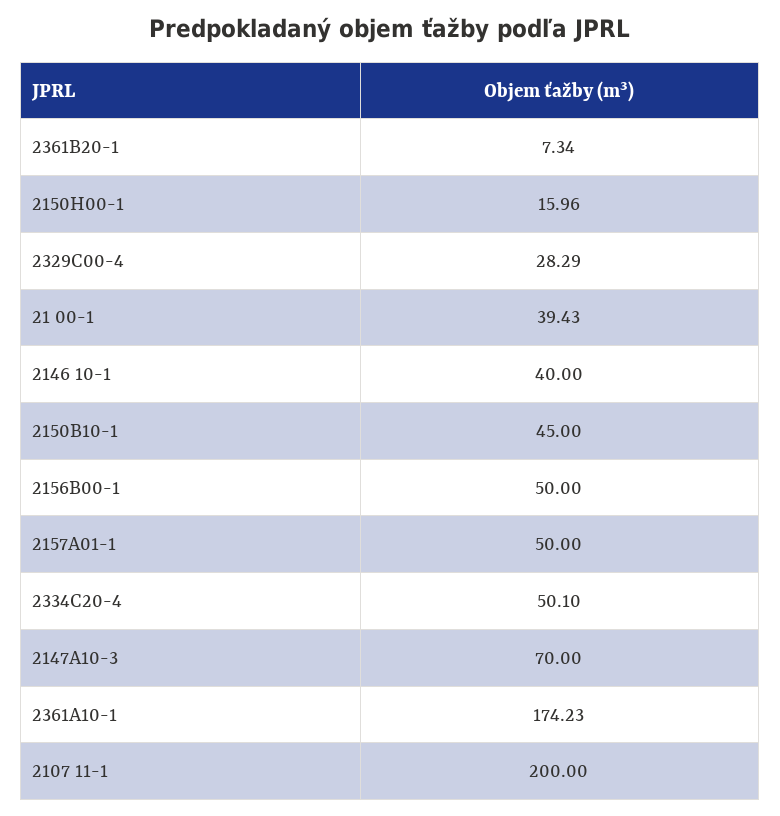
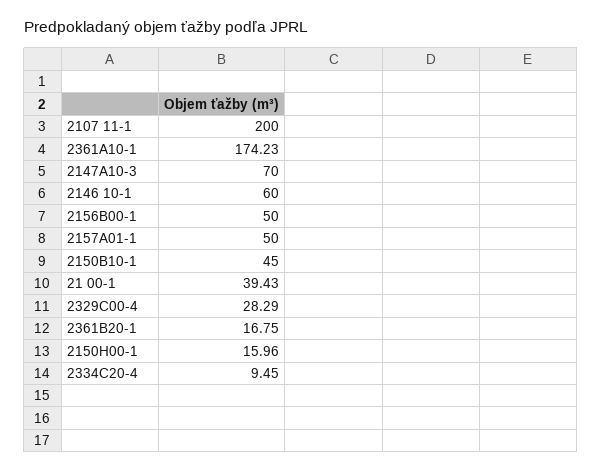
  {
-   "2361B20-1": 7.34,
+   "2361B20-1": 16.75,
    "2150H00-1": 15.96,
    "2329C00-4": 28.29,
    "21 00-1": 39.43,
-   "2146 10-1": 40,
+   "2146 10-1": 60,
    "2150B10-1": 45,
    "2156B00-1": 50,
    "2157A01-1": 50,
-   "2334C20-4": 50.1,
+   "2334C20-4": 9.45,
    "2147A10-3": 70,
    "2361A10-1": 174.23,
    "2107 11-1": 200
  }

